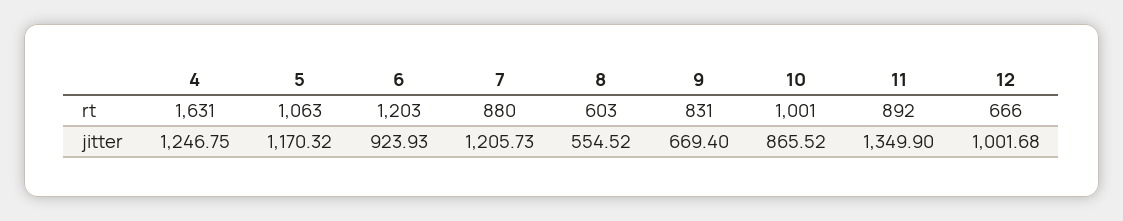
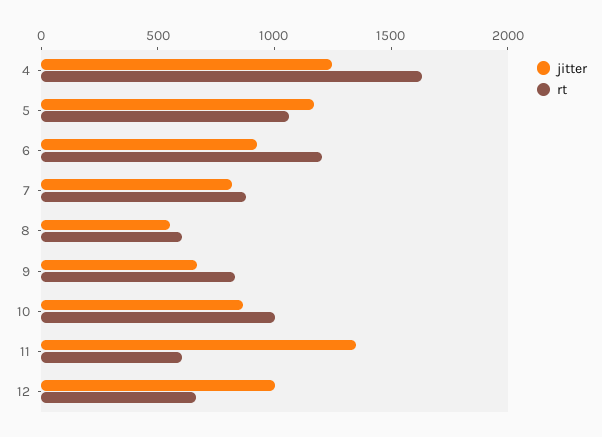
  {
    "rt": {
      "4": 1631,
      "5": 1063,
      "6": 1203,
      "7": 880,
      "8": 603,
      "9": 831,
      "10": 1001,
-     "11": 892,
+     "11": 600,
      "12": 666
    },
    "jitter": {
      "4": 1246.75,
      "5": 1170.32,
      "6": 923.93,
-     "7": 1205.73,
+     "7": 800,
      "8": 554.52,
      "9": 669.4,
      "10": 865.52,
      "11": 1349.9,
      "12": 1001.68
    }
  }

